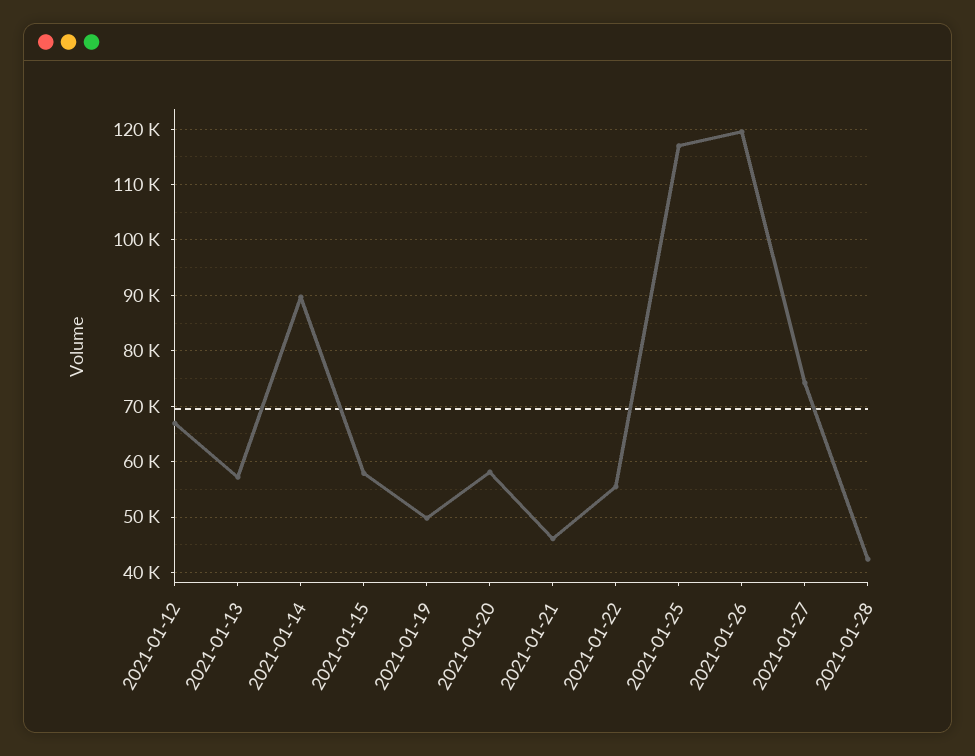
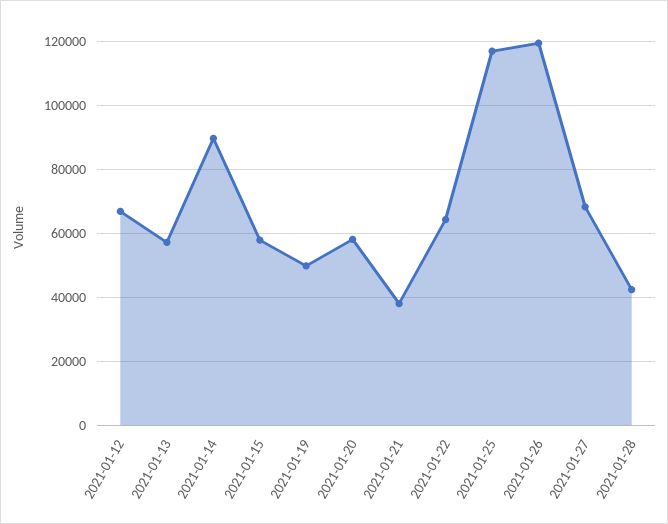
  {
    "2021-01-12": 66000,
    "2021-01-13": 58000,
    "2021-01-14": 90000,
    "2021-01-15": 58000,
    "2021-01-19": 50000,
    "2021-01-20": 58000,
-   "2021-01-21": 46000,
+   "2021-01-21": 38000,
-   "2021-01-22": 56000,
+   "2021-01-22": 64000,
    "2021-01-25": 118000,
    "2021-01-26": 120000,
-   "2021-01-27": 74000,
+   "2021-01-27": 68000,
    "2021-01-28": 42000
  }

